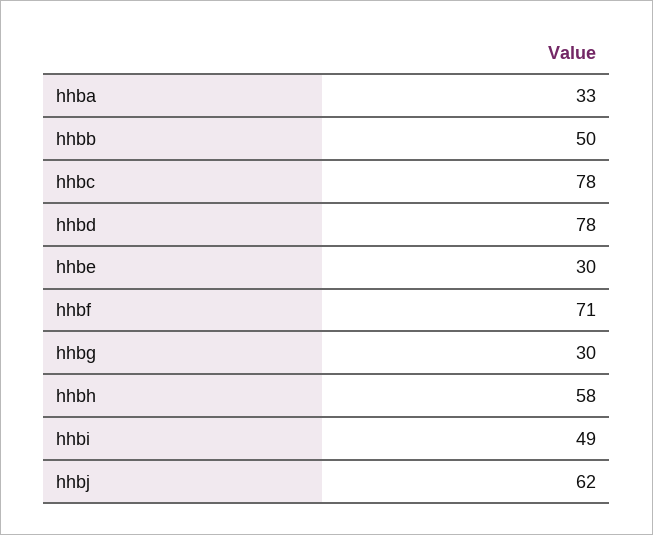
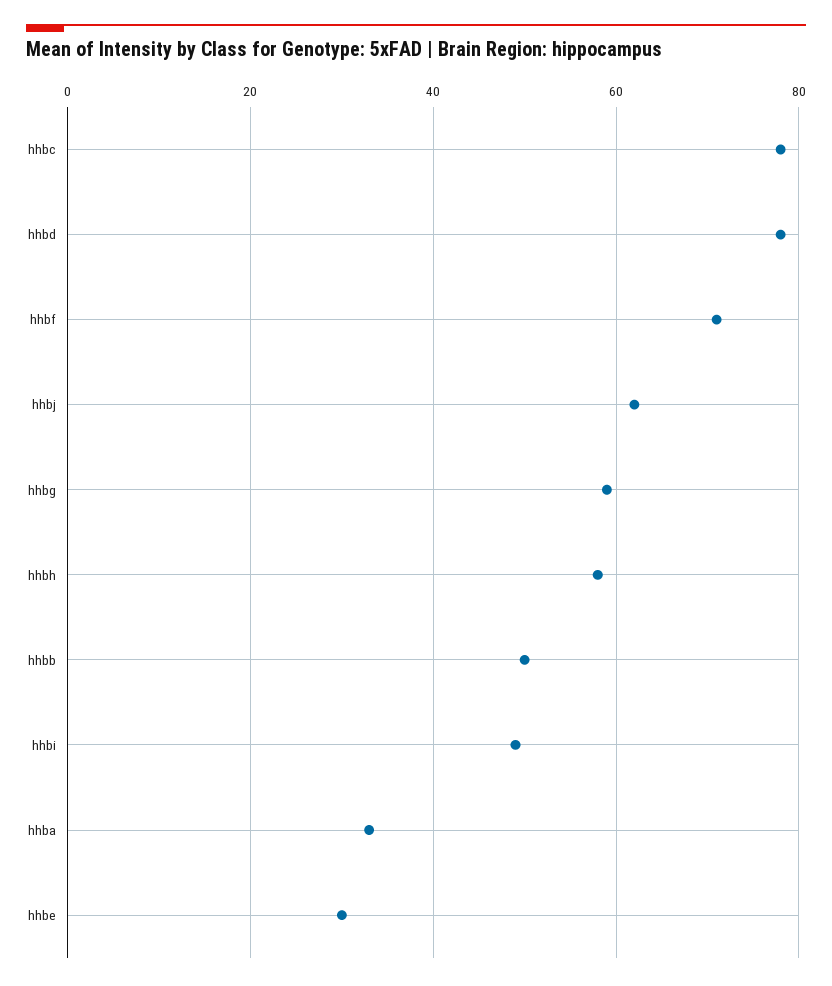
  {
    "hhba": 33,
    "hhbb": 50,
    "hhbc": 78,
    "hhbd": 78,
    "hhbe": 30,
    "hhbf": 71,
-   "hhbg": 30,
+   "hhbg": 60,
    "hhbh": 58,
    "hhbi": 49,
    "hhbj": 62
  }

